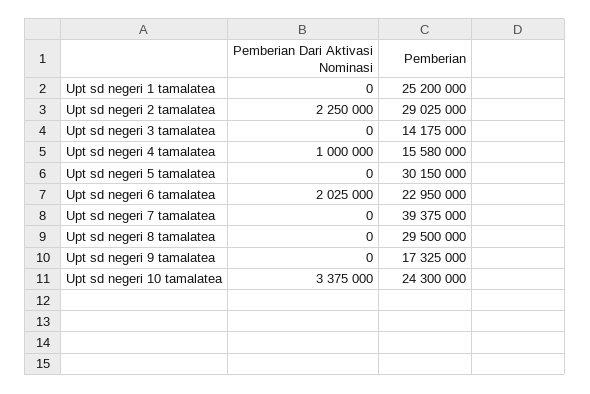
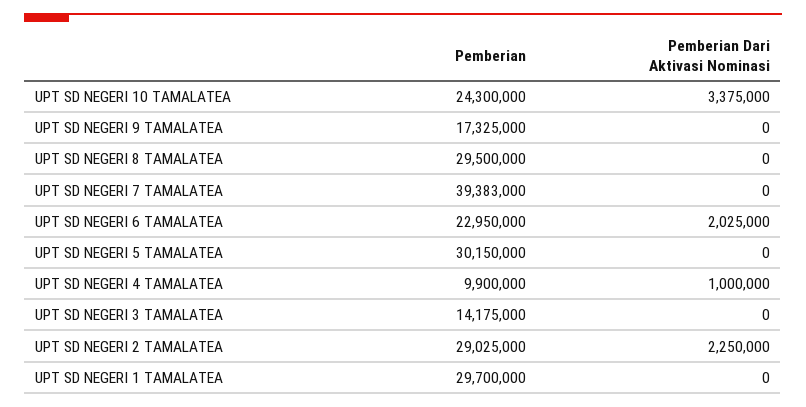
  {
    "Pemberian Dari Aktivasi Nominasi": {
      "Upt sd negeri 1 tamalatea": 0,
      "Upt sd negeri 2 tamalatea": 2250000,
      "Upt sd negeri 3 tamalatea": 0,
      "Upt sd negeri 4 tamalatea": 1000000,
      "Upt sd negeri 5 tamalatea": 0,
      "Upt sd negeri 6 tamalatea": 2025000,
      "Upt sd negeri 7 tamalatea": 0,
      "Upt sd negeri 8 tamalatea": 0,
      "Upt sd negeri 9 tamalatea": 0,
      "Upt sd negeri 10 tamalatea": 3375000
    },
    "Pemberian": {
-     "Upt sd negeri 1 tamalatea": 25200000,
+     "Upt sd negeri 1 tamalatea": 29700000,
      "Upt sd negeri 2 tamalatea": 29025000,
      "Upt sd negeri 3 tamalatea": 14175000,
-     "Upt sd negeri 4 tamalatea": 15580000,
+     "Upt sd negeri 4 tamalatea": 9900000,
      "Upt sd negeri 5 tamalatea": 30150000,
      "Upt sd negeri 6 tamalatea": 22950000,
-     "Upt sd negeri 7 tamalatea": 39375000,
+     "Upt sd negeri 7 tamalatea": 39383000,
      "Upt sd negeri 8 tamalatea": 29500000,
      "Upt sd negeri 9 tamalatea": 17325000,
      "Upt sd negeri 10 tamalatea": 24300000
    }
  }

